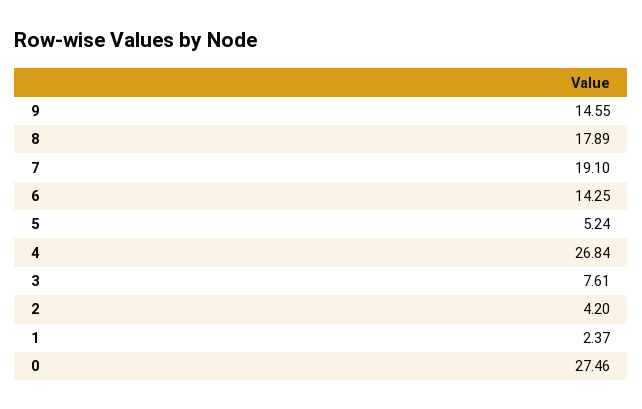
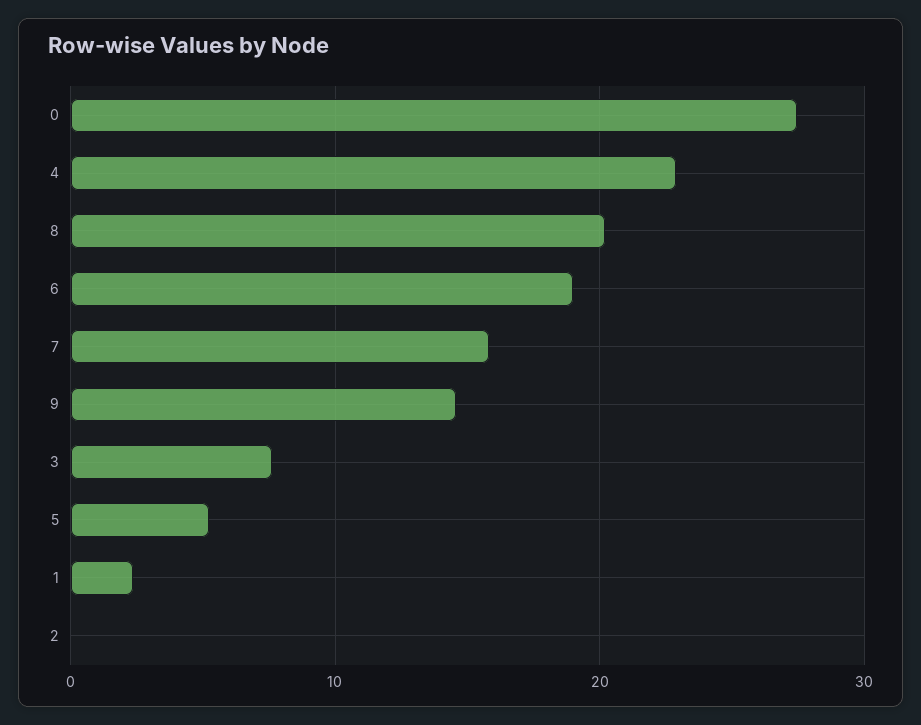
  {
    "9": 14.55,
-   "8": 17.89,
+   "8": 20,
-   "7": 19.1,
+   "7": 16,
-   "6": 14.25,
+   "6": 19,
    "5": 5.24,
-   "4": 26.84,
+   "4": 23,
    "3": 7.61,
-   "2": 4.2,
+   "2": 0,
    "1": 2.37,
    "0": 27.46
  }

